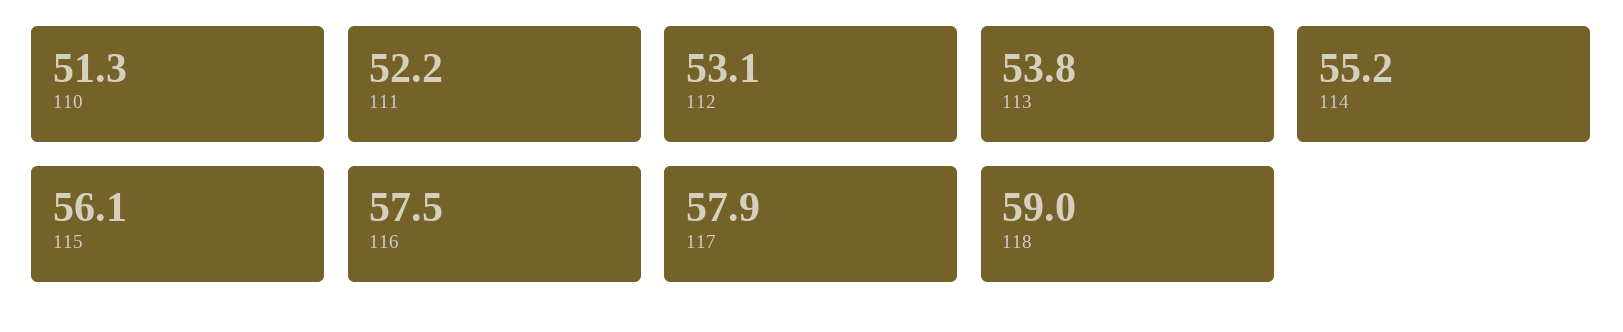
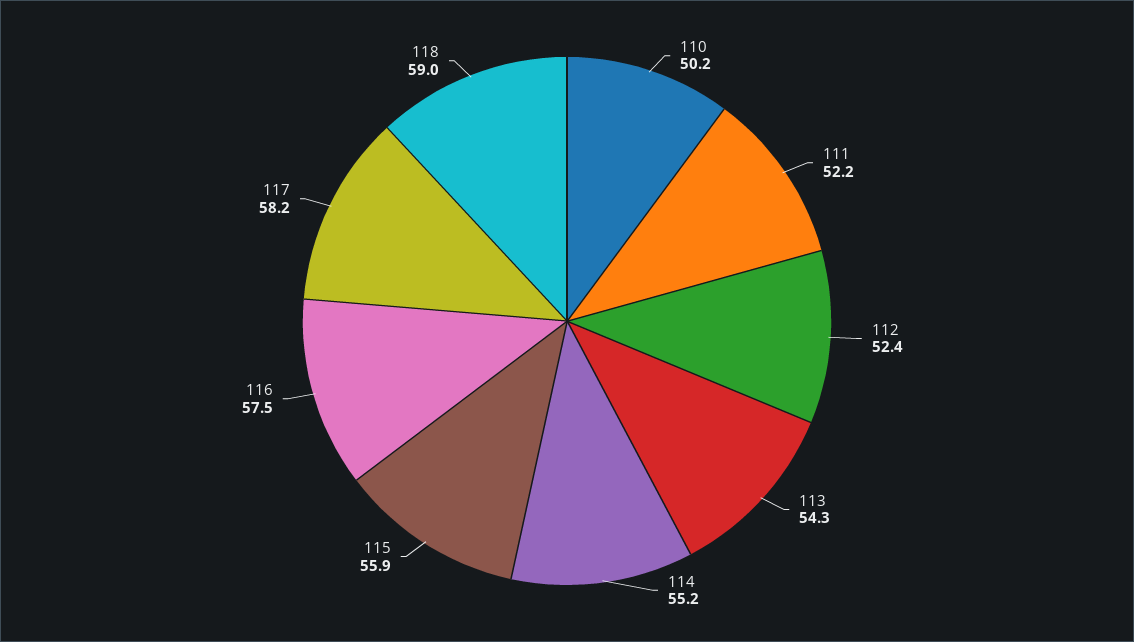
  {
-   "110": 51.3,
+   "110": 50.2,
    "111": 52.2,
-   "112": 53.1,
+   "112": 52.4,
-   "113": 53.8,
+   "113": 54.3,
    "114": 55.2,
-   "115": 56.1,
+   "115": 55.9,
    "116": 57.5,
-   "117": 57.9,
+   "117": 58.2,
    "118": 59
  }

